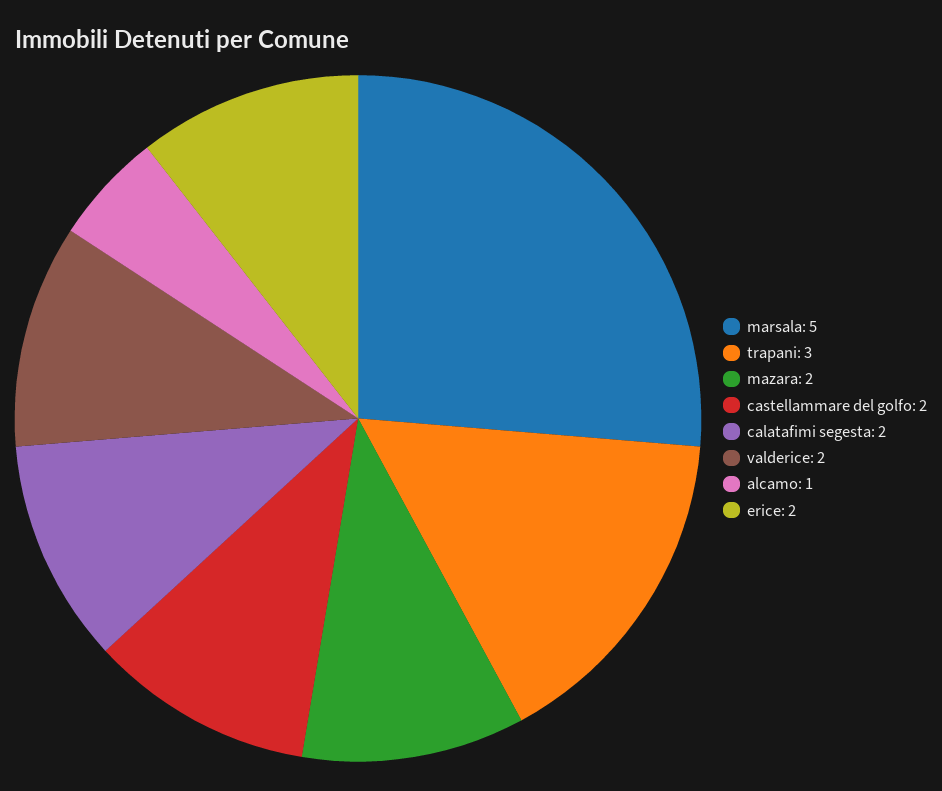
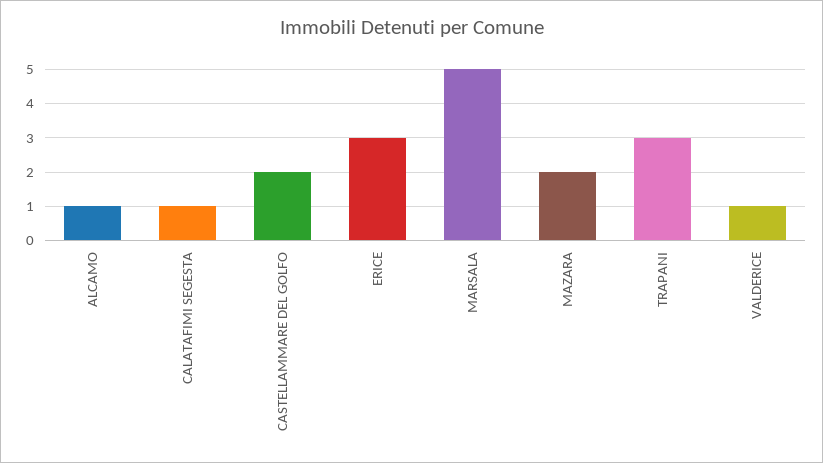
  {
    "marsala": 5,
    "trapani": 3,
    "mazara": 2,
    "castellammare del golfo": 2,
-   "calatafimi segesta": 2,
+   "calatafimi segesta": 1,
-   "valderice": 2,
+   "valderice": 1,
    "alcamo": 1,
-   "erice": 2
+   "erice": 3
  }

